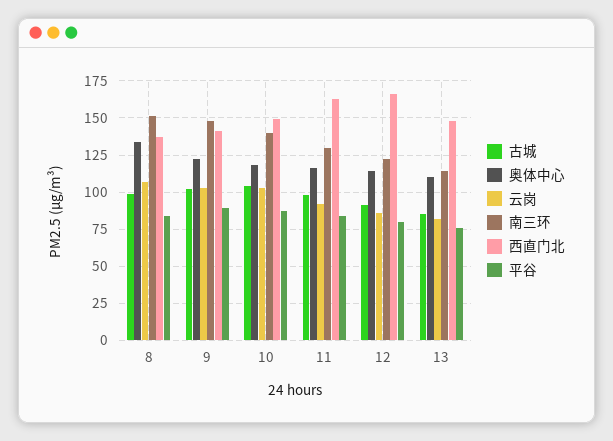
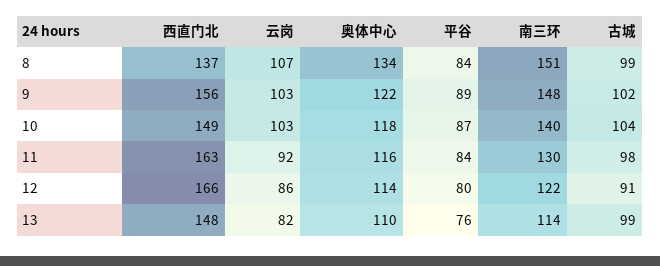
  {
    "古城": {
      "8": 99,
      "9": 102,
      "10": 104,
      "11": 98,
      "12": 91,
-     "13": 85
+     "13": 99
    },
    "奥体中心": {
      "8": 134,
      "9": 122,
      "10": 118,
      "11": 116,
      "12": 114,
      "13": 110
    },
    "云岗": {
      "8": 107,
      "9": 103,
      "10": 103,
      "11": 92,
      "12": 86,
      "13": 82
    },
    "南三环": {
      "8": 151,
      "9": 148,
      "10": 140,
      "11": 130,
      "12": 122,
      "13": 114
    },
    "西直门北": {
      "8": 137,
-     "9": 140,
+     "9": 156,
      "10": 149,
      "11": 163,
      "12": 166,
      "13": 148
    },
    "平谷": {
      "8": 84,
      "9": 89,
      "10": 87,
      "11": 84,
      "12": 80,
      "13": 76
    }
  }

